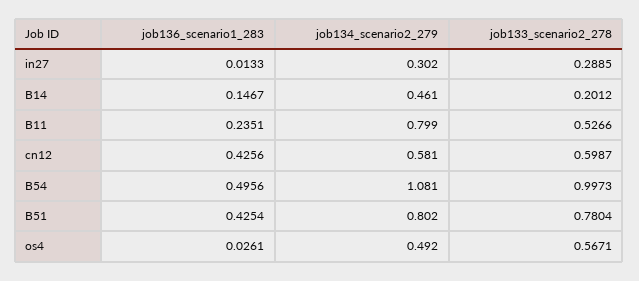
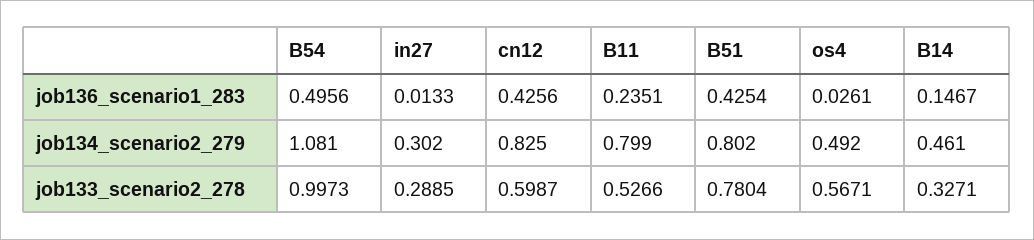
  {
    "job136_scenario1_283": {
      "in27": 0.0133,
      "B14": 0.1467,
      "B11": 0.2351,
      "cn12": 0.4256,
      "B54": 0.4956,
      "B51": 0.4254,
      "os4": 0.0261
    },
    "job134_scenario2_279": {
      "in27": 0.302,
      "B14": 0.461,
      "B11": 0.799,
-     "cn12": 0.581,
+     "cn12": 0.825,
      "B54": 1.081,
      "B51": 0.802,
      "os4": 0.492
    },
    "job133_scenario2_278": {
      "in27": 0.2885,
-     "B14": 0.2012,
+     "B14": 0.3271,
      "B11": 0.5266,
      "cn12": 0.5987,
      "B54": 0.9973,
      "B51": 0.7804,
      "os4": 0.5671
    }
  }

